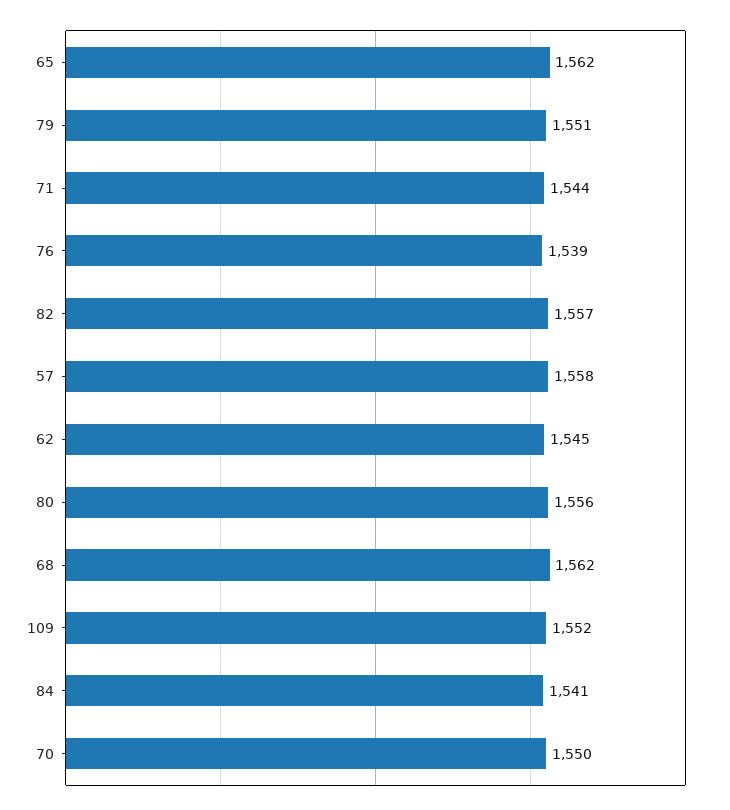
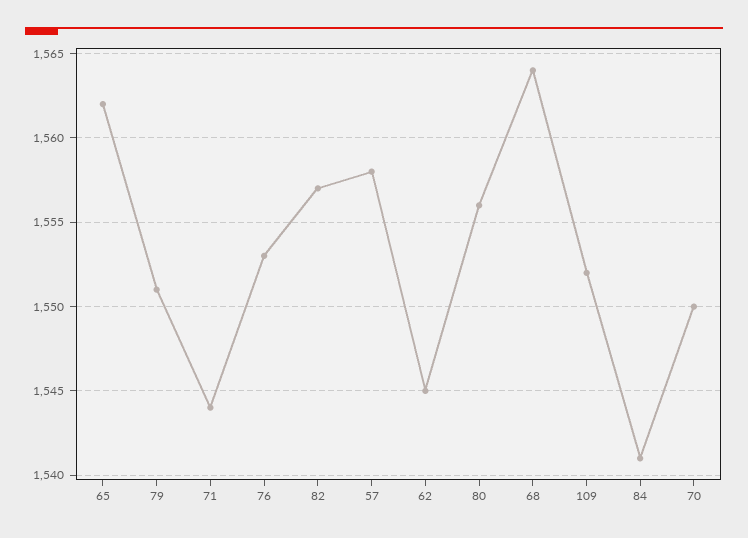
  {
    "65": 1562,
    "79": 1551,
    "71": 1544,
-   "76": 1539,
+   "76": 1553,
    "82": 1557,
    "57": 1558,
    "62": 1545,
    "80": 1556,
-   "68": 1562,
+   "68": 1564,
    "109": 1552,
    "84": 1541,
    "70": 1550
  }

